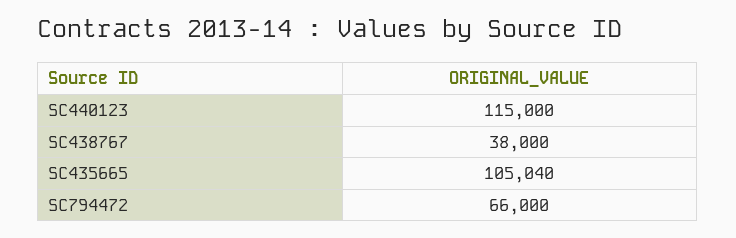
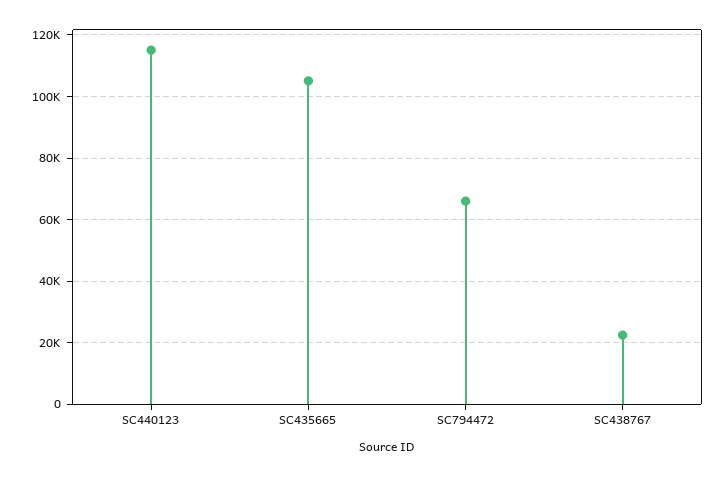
  {
    "SC440123": 115000,
-   "SC438767": 38000,
+   "SC438767": 22000,
    "SC435665": 105040,
    "SC794472": 66000
  }

